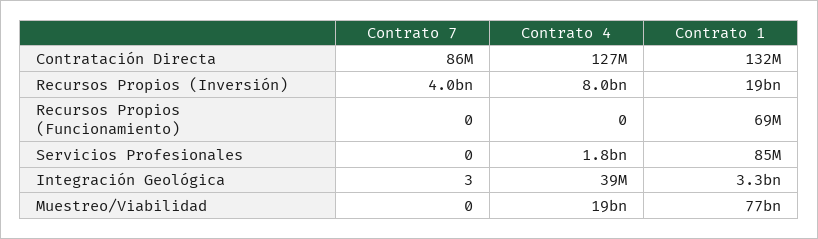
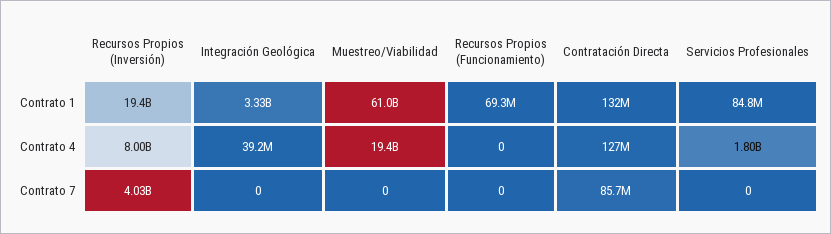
  {
    "Contrato 7": {
      "Contratación Directa": 85700000,
      "Recursos Propios (Inversión)": 4030000000,
      "Recursos Propios (Funcionamiento)": 0,
      "Servicios Profesionales": 0,
-     "Integración Geológica": 3,
+     "Integración Geológica": 0,
      "Muestreo/Viabilidad": 0
    },
    "Contrato 4": {
      "Contratación Directa": 127000000,
      "Recursos Propios (Inversión)": 8000000000,
      "Recursos Propios (Funcionamiento)": 0,
      "Servicios Profesionales": 1800000000,
      "Integración Geológica": 39200000,
      "Muestreo/Viabilidad": 19400000000
    },
    "Contrato 1": {
      "Contratación Directa": 132000000,
      "Recursos Propios (Inversión)": 19400000000,
      "Recursos Propios (Funcionamiento)": 69300000,
      "Servicios Profesionales": 84800000,
      "Integración Geológica": 3330000000,
-     "Muestreo/Viabilidad": 77000000000
+     "Muestreo/Viabilidad": 61000000000
    }
  }

